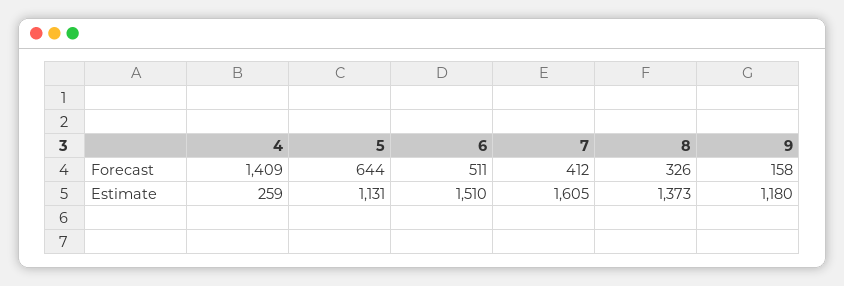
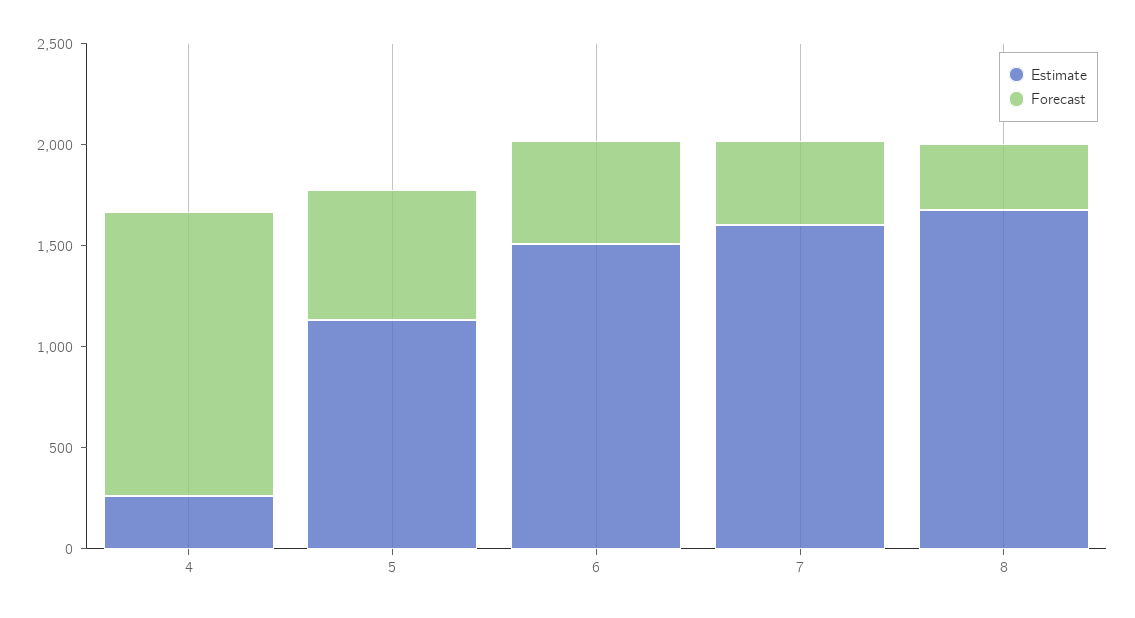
  {
    "Forecast": {
      "4": 1409,
      "5": 644,
      "6": 511,
      "7": 412,
-     "8": 326,
+     "8": 326
-     "9": 158
    },
    "Estimate": {
      "4": 259,
      "5": 1131,
      "6": 1510,
      "7": 1605,
-     "8": 1373,
+     "8": 1700
-     "9": 1180
    }
  }

